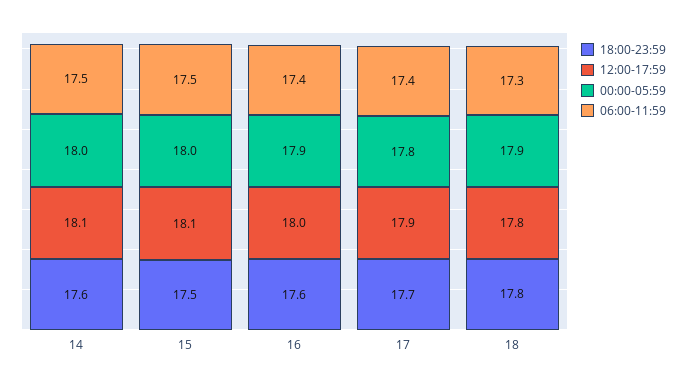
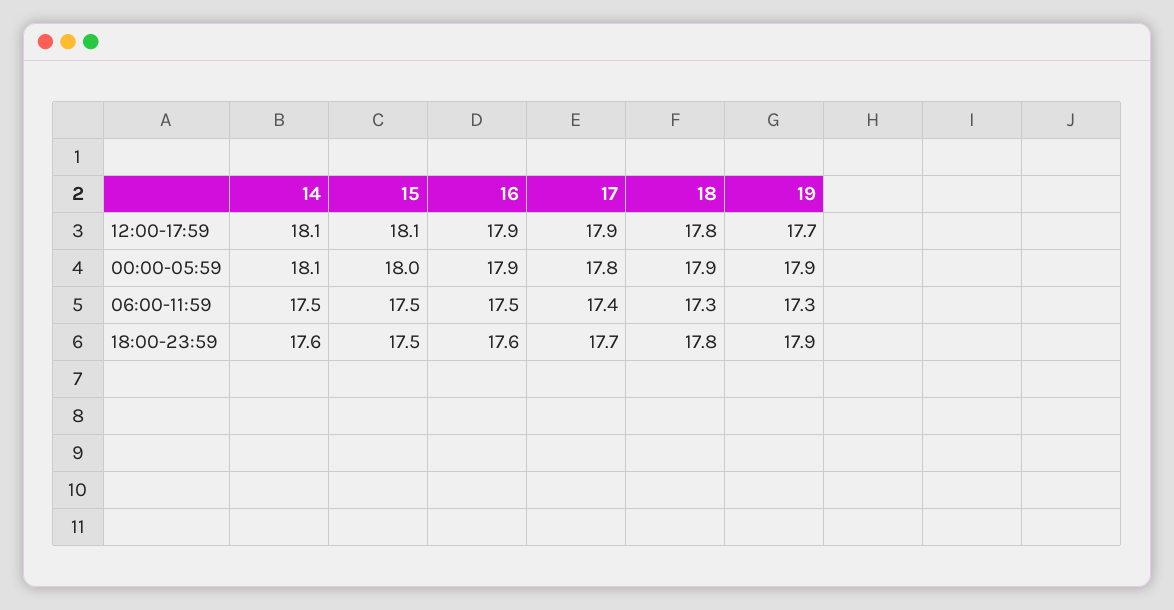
  {
    "18:00-23:59": {
      "14": 17.6,
      "15": 17.5,
      "16": 17.6,
      "17": 17.7,
-     "18": 17.8
+     "18": 17.8,
+     "19": 17.9
    },
    "12:00-17:59": {
      "14": 18.1,
      "15": 18.1,
-     "16": 18,
+     "16": 17.9,
      "17": 17.9,
-     "18": 17.8
+     "18": 17.8,
+     "19": 17.7
    },
    "00:00-05:59": {
-     "14": 18,
+     "14": 18.1,
      "15": 18,
      "16": 17.9,
      "17": 17.8,
-     "18": 17.9
+     "18": 17.9,
+     "19": 17.9
    },
    "06:00-11:59": {
      "14": 17.5,
      "15": 17.5,
-     "16": 17.4,
+     "16": 17.5,
      "17": 17.4,
-     "18": 17.3
+     "18": 17.3,
+     "19": 17.3
    }
  }

